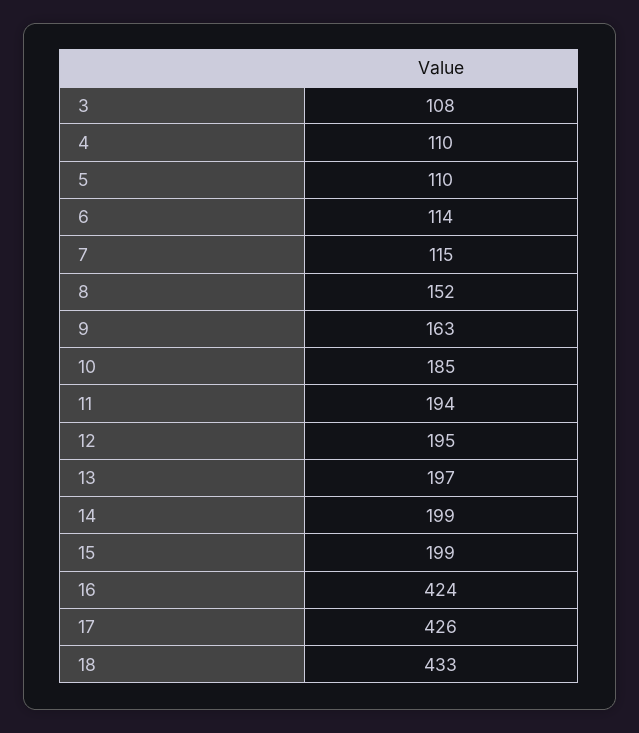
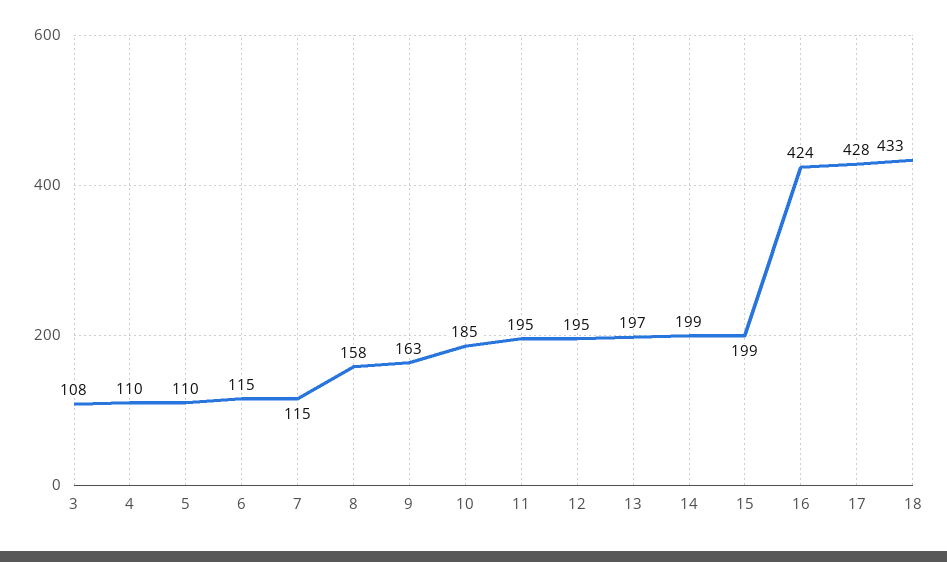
  {
    "3": 108,
    "4": 110,
    "5": 110,
-   "6": 114,
+   "6": 115,
    "7": 115,
-   "8": 152,
+   "8": 158,
    "9": 163,
    "10": 185,
-   "11": 194,
+   "11": 195,
    "12": 195,
    "13": 197,
    "14": 199,
    "15": 199,
    "16": 424,
-   "17": 426,
+   "17": 428,
    "18": 433
  }

